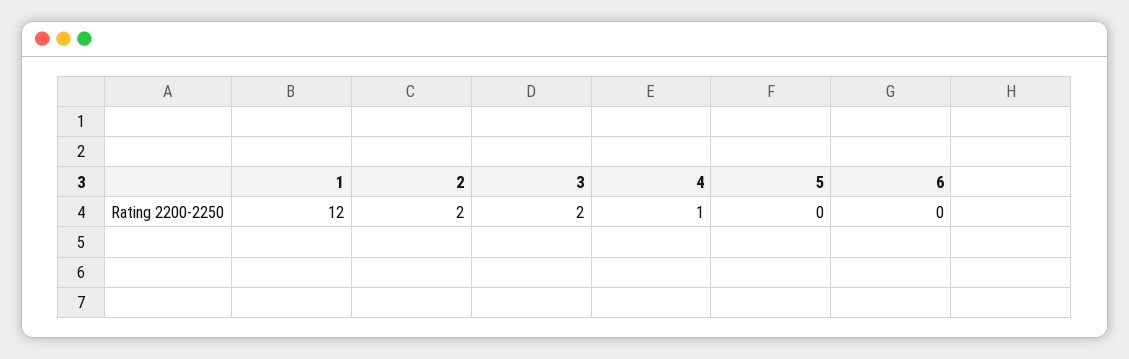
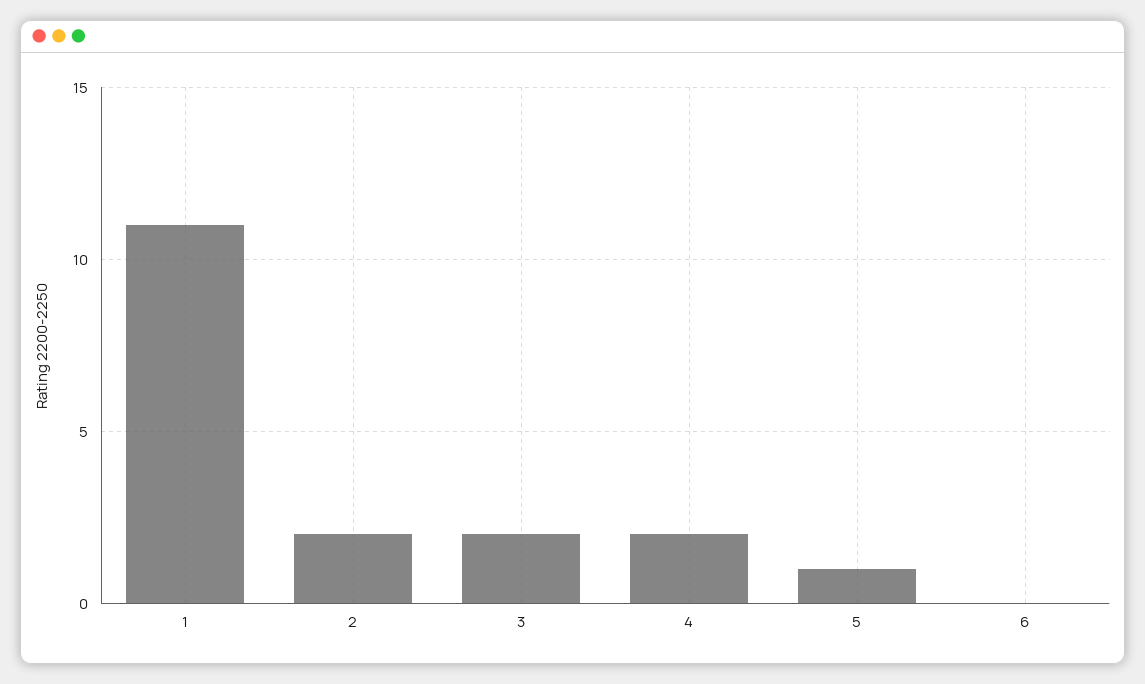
  {
-   "1": 12,
+   "1": 11,
    "2": 2,
    "3": 2,
-   "4": 1,
+   "4": 2,
-   "5": 0,
+   "5": 1,
    "6": 0
  }

